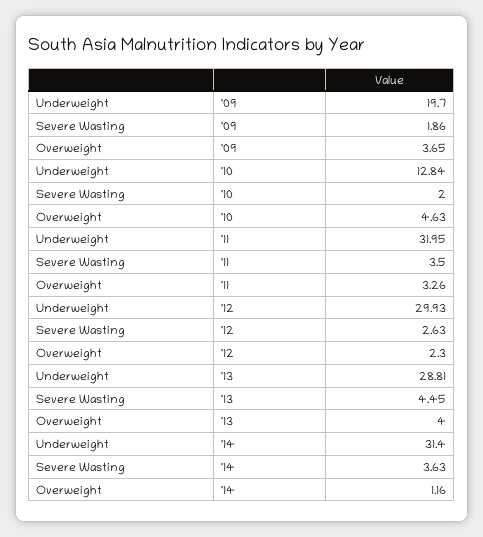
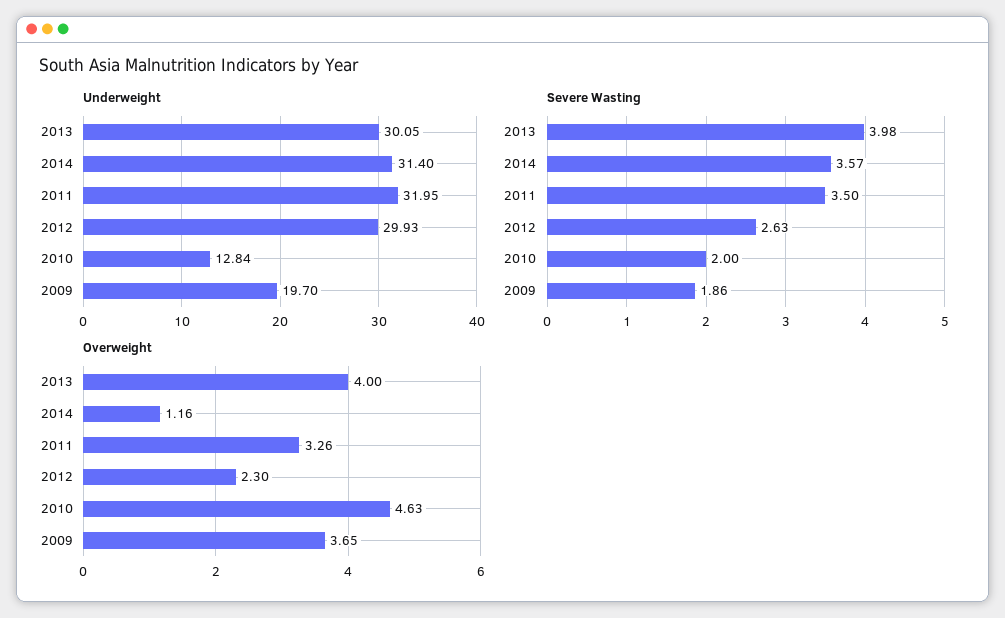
  {
    "Underweight": {
      "'09": 19.7,
      "'10": 12.84,
      "'11": 31.95,
      "'12": 29.93,
-     "'13": 28.81,
+     "'13": 30.05,
      "'14": 31.4
    },
    "Severe Wasting": {
      "'09": 1.86,
      "'10": 2,
      "'11": 3.5,
      "'12": 2.63,
-     "'13": 4.45,
+     "'13": 3.98,
-     "'14": 3.63
+     "'14": 3.57
    },
    "Overweight": {
      "'09": 3.65,
      "'10": 4.63,
      "'11": 3.26,
      "'12": 2.3,
      "'13": 4,
      "'14": 1.16
    }
  }

